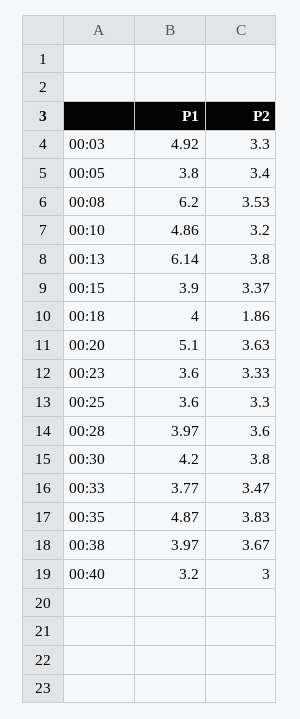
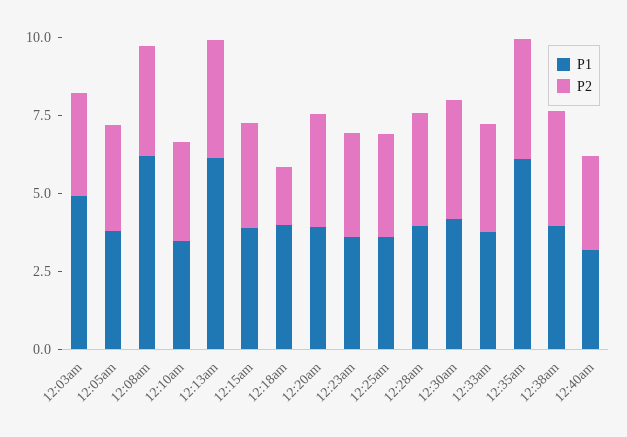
  {
    "P1": {
      "00:03": 4.92,
      "00:05": 3.8,
      "00:08": 6.2,
-     "00:10": 4.86,
+     "00:10": 3.5,
      "00:13": 6.14,
      "00:15": 3.9,
      "00:18": 4,
-     "00:20": 5.1,
+     "00:20": 4,
      "00:23": 3.6,
      "00:25": 3.6,
      "00:28": 3.97,
      "00:30": 4.2,
      "00:33": 3.77,
-     "00:35": 4.87,
+     "00:35": 6,
      "00:38": 3.97,
      "00:40": 3.2
    },
    "P2": {
      "00:03": 3.3,
      "00:05": 3.4,
      "00:08": 3.53,
      "00:10": 3.2,
      "00:13": 3.8,
      "00:15": 3.37,
      "00:18": 1.86,
      "00:20": 3.63,
      "00:23": 3.33,
      "00:25": 3.3,
      "00:28": 3.6,
      "00:30": 3.8,
      "00:33": 3.47,
      "00:35": 3.83,
      "00:38": 3.67,
      "00:40": 3
    }
  }

